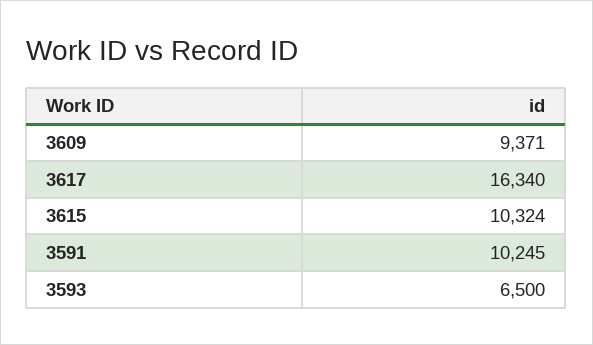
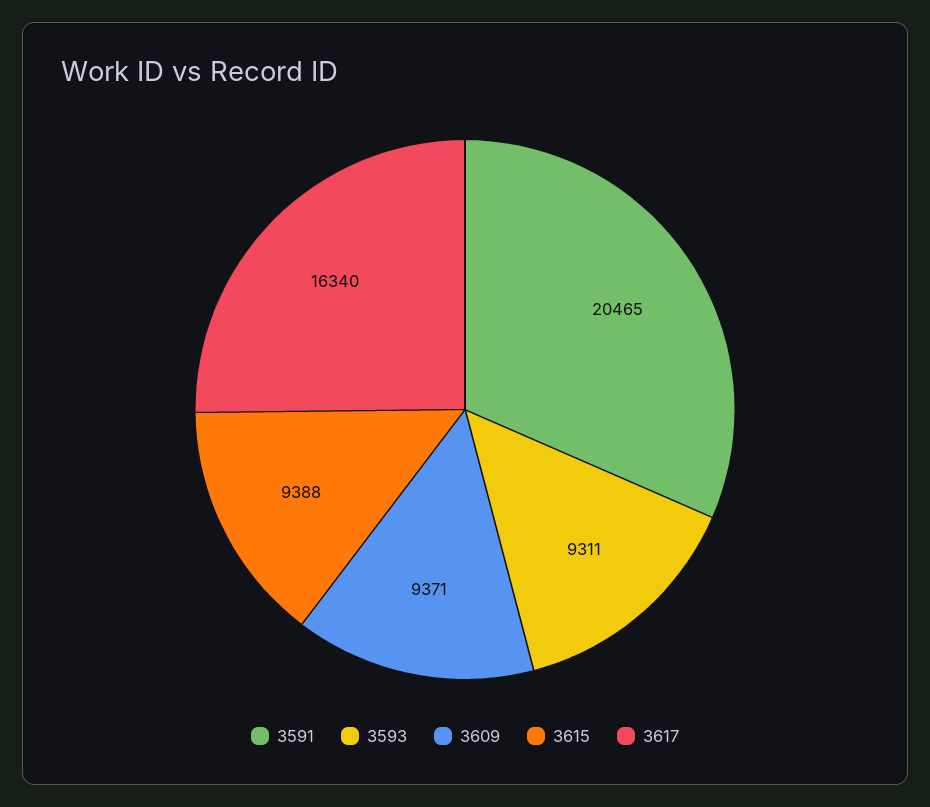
  {
    "3609": 9371,
    "3617": 16340,
-   "3615": 10324,
+   "3615": 9388,
-   "3591": 10245,
+   "3591": 20465,
-   "3593": 6500
+   "3593": 9311
  }

